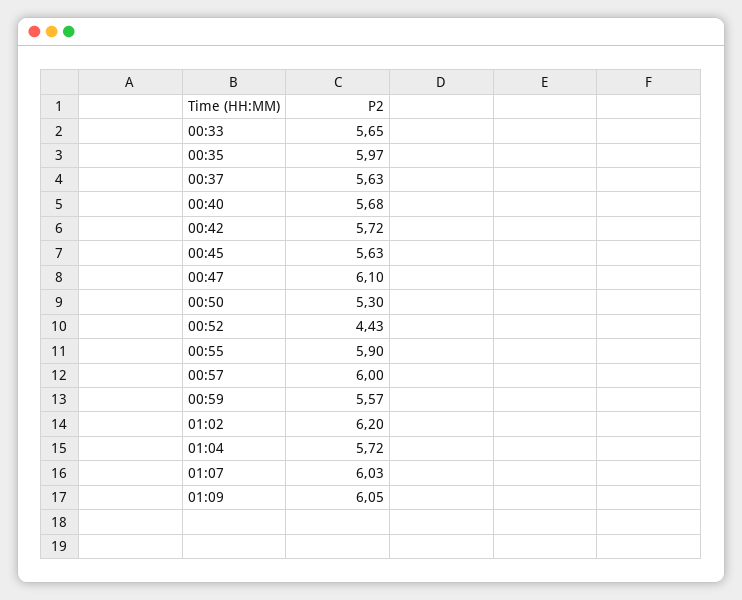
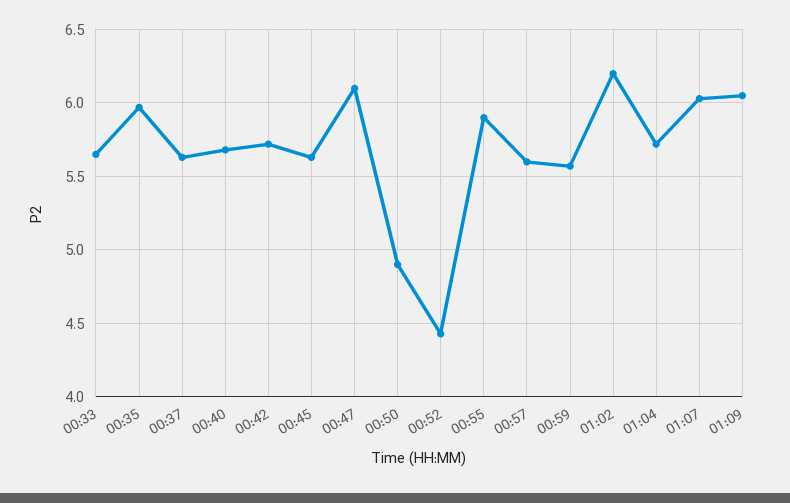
  {
    "00:33": 5.65,
    "00:35": 5.97,
    "00:37": 5.63,
    "00:40": 5.68,
    "00:42": 5.72,
    "00:45": 5.63,
    "00:47": 6.1,
-   "00:50": 5.3,
+   "00:50": 4.9,
    "00:52": 4.43,
    "00:55": 5.9,
-   "00:57": 6,
+   "00:57": 5.6,
    "00:59": 5.57,
    "01:02": 6.2,
    "01:04": 5.72,
    "01:07": 6.03,
    "01:09": 6.05
  }

